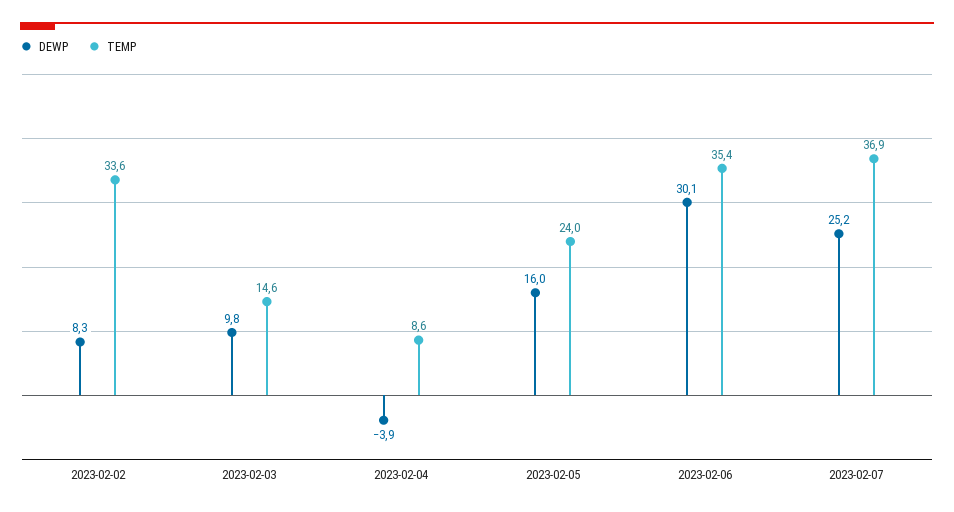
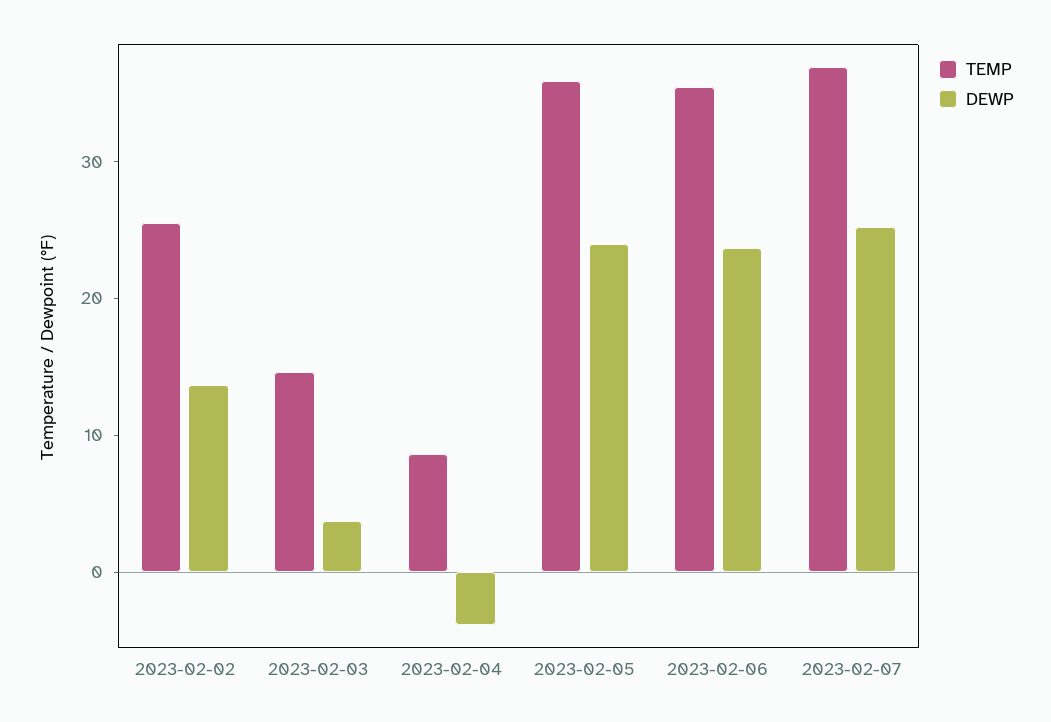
  {
    "DEWP": {
-     "2023-02-02": 8.3,
+     "2023-02-02": 14,
-     "2023-02-03": 9.8,
+     "2023-02-03": 4,
      "2023-02-04": -3.9,
-     "2023-02-05": 16,
+     "2023-02-05": 24,
-     "2023-02-06": 30.1,
+     "2023-02-06": 24,
      "2023-02-07": 25.2
    },
    "TEMP": {
-     "2023-02-02": 33.6,
+     "2023-02-02": 26,
      "2023-02-03": 14.6,
      "2023-02-04": 8.6,
-     "2023-02-05": 24,
+     "2023-02-05": 36,
      "2023-02-06": 35.4,
      "2023-02-07": 36.9
    }
  }

